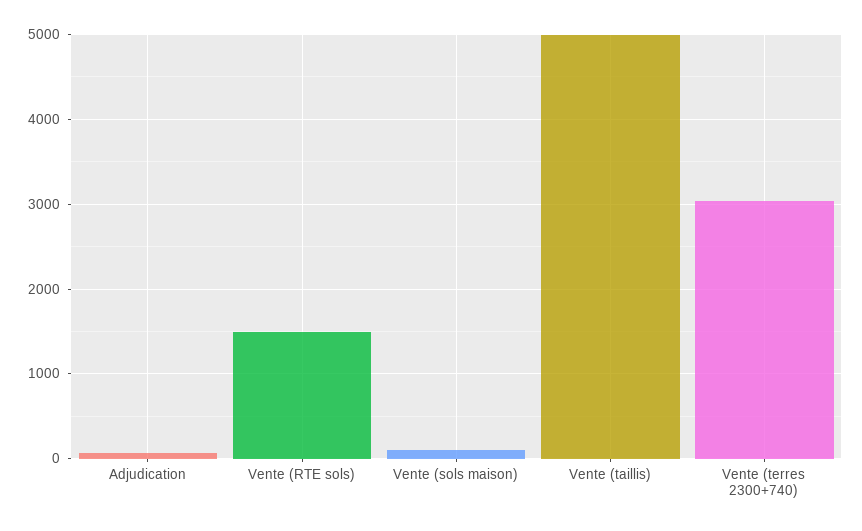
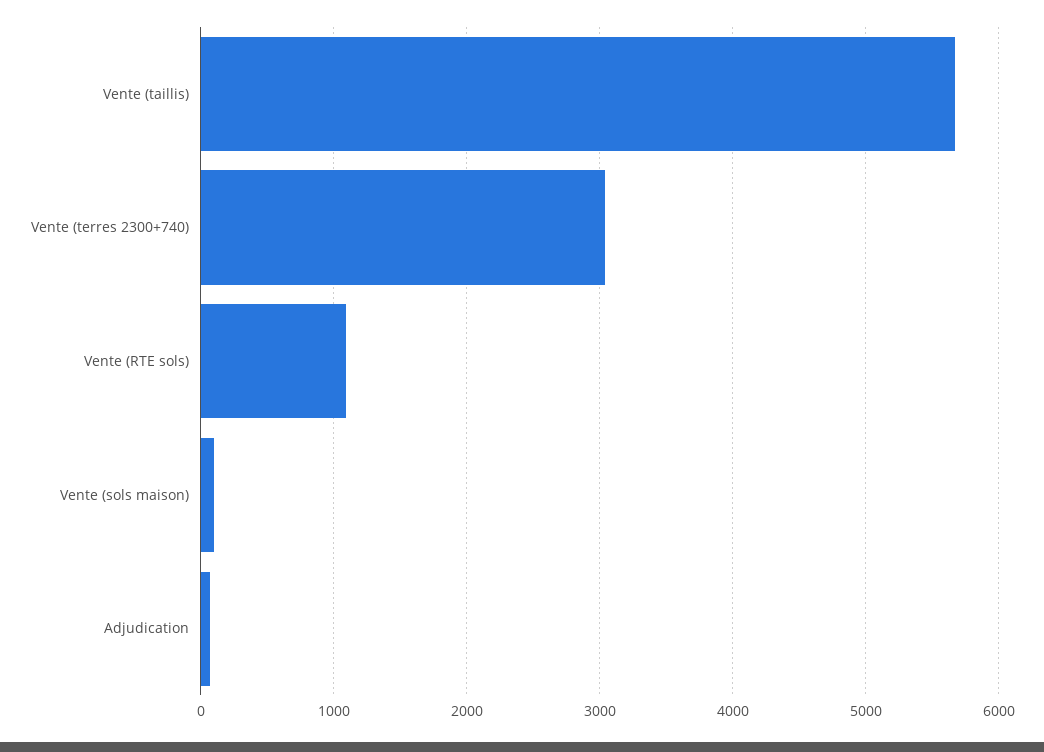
  {
    "Adjudication": 100,
-   "Vente (RTE sols)": 1500,
+   "Vente (RTE sols)": 1100,
    "Vente (sols maison)": 100,
-   "Vente (taillis)": 5000,
+   "Vente (taillis)": 5700,
    "Vente (terres 2300+740)": 3000
  }

